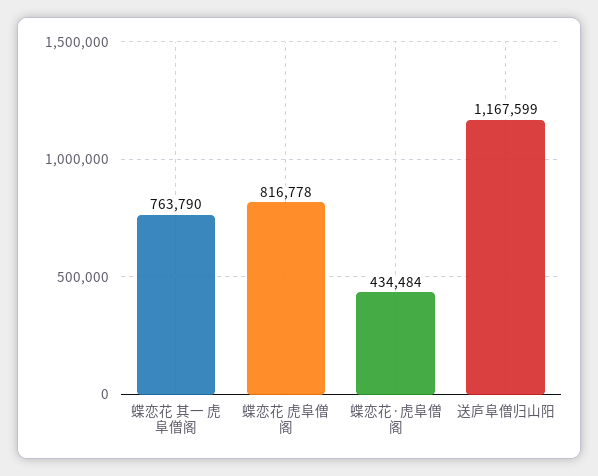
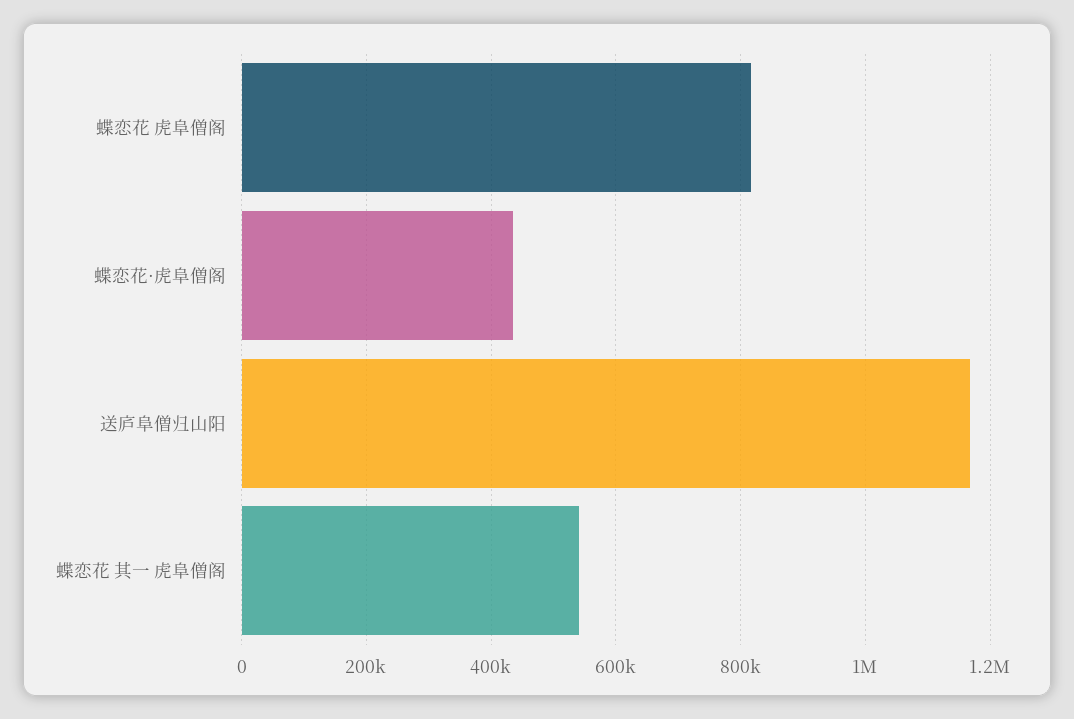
  {
-   "蝶恋花 其一 虎阜僧阁": 763790,
+   "蝶恋花 其一 虎阜僧阁": 540000,
    "蝶恋花 虎阜僧阁": 816778,
    "蝶恋花·虎阜僧阁": 434484,
    "送庐阜僧归山阳": 1167599
  }

